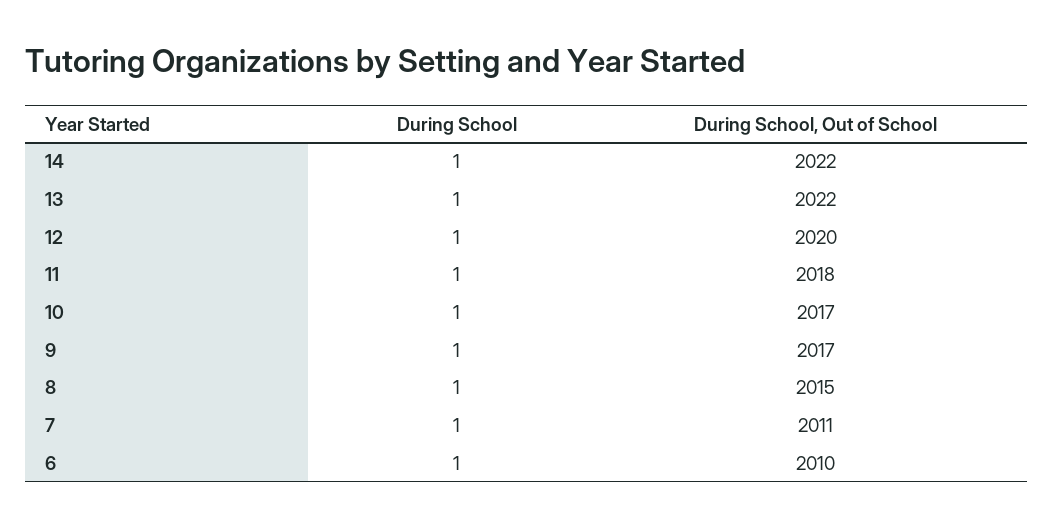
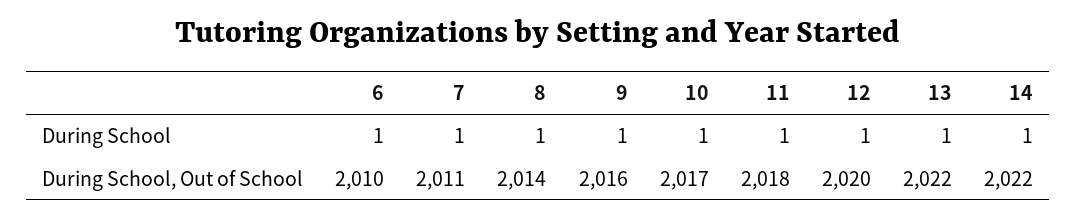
  {
    "During School": {
      "14": 1,
      "13": 1,
      "12": 1,
      "11": 1,
      "10": 1,
      "9": 1,
      "8": 1,
      "7": 1,
      "6": 1
    },
    "During School, Out of School": {
      "14": 2022,
      "13": 2022,
      "12": 2020,
      "11": 2018,
      "10": 2017,
-     "9": 2017,
+     "9": 2016,
-     "8": 2015,
+     "8": 2014,
      "7": 2011,
      "6": 2010
    }
  }

